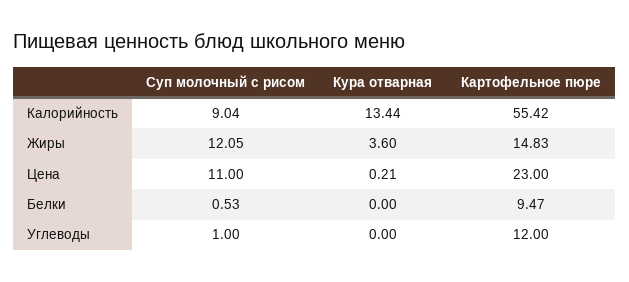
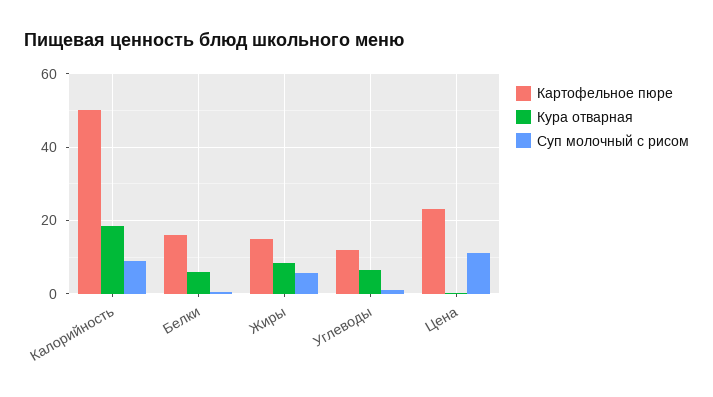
  {
    "Суп молочный с рисом": {
      "Калорийность": 9.04,
-     "Жиры": 12.05,
+     "Жиры": 6,
      "Цена": 11,
      "Белки": 0.53,
      "Углеводы": 1
    },
    "Кура отварная": {
-     "Калорийность": 13.44,
+     "Калорийность": 18,
-     "Жиры": 3.6,
+     "Жиры": 8,
      "Цена": 0.21,
-     "Белки": 0,
+     "Белки": 6,
-     "Углеводы": 0
+     "Углеводы": 6
    },
    "Картофельное пюре": {
-     "Калорийность": 55.42,
+     "Калорийность": 50,
      "Жиры": 14.83,
      "Цена": 23,
-     "Белки": 9.47,
+     "Белки": 16,
      "Углеводы": 12
    }
  }

